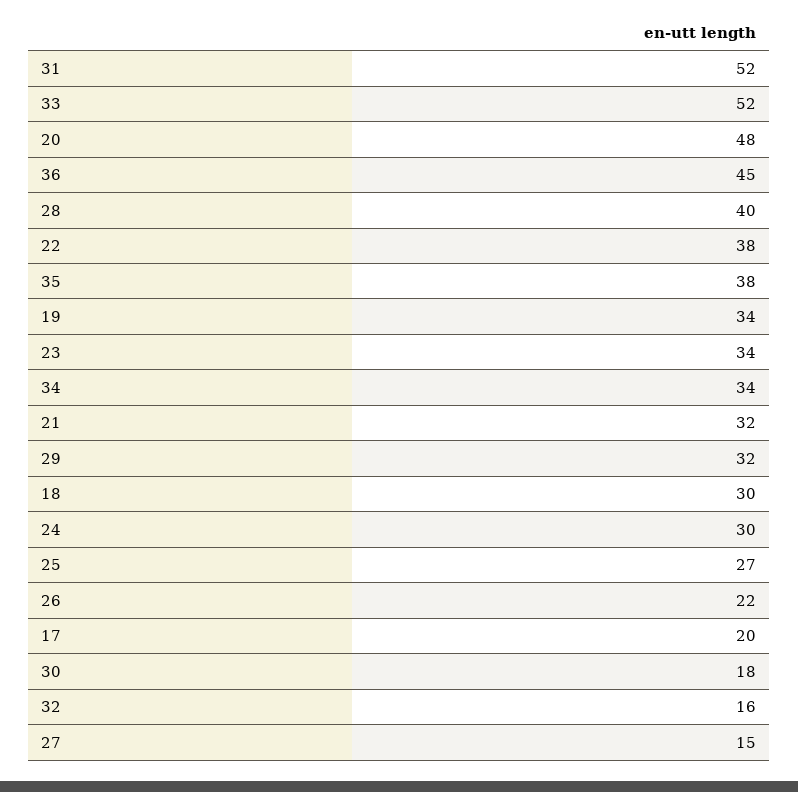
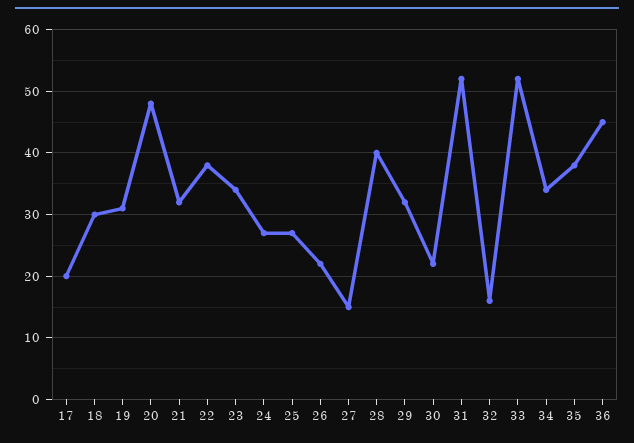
  {
    "31": 52,
    "33": 52,
    "20": 48,
    "36": 45,
    "28": 40,
    "22": 38,
    "35": 38,
-   "19": 34,
+   "19": 31,
    "23": 34,
    "34": 34,
    "21": 32,
    "29": 32,
    "18": 30,
-   "24": 30,
+   "24": 27,
    "25": 27,
    "26": 22,
    "17": 20,
-   "30": 18,
+   "30": 22,
    "32": 16,
    "27": 15
  }

